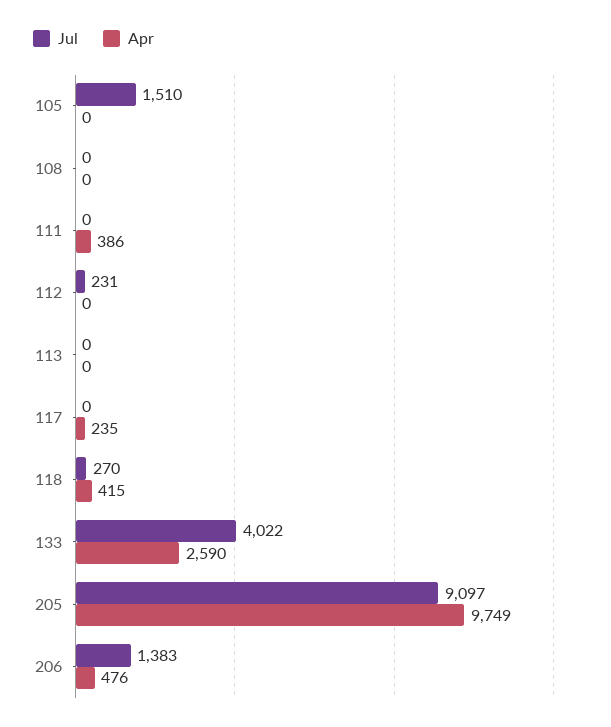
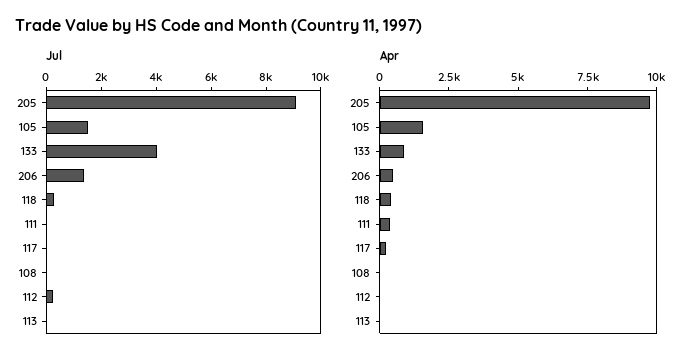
  {
    "Jul": {
      "105": 1510,
      "108": 0,
      "111": 0,
      "112": 231,
      "113": 0,
      "117": 0,
      "118": 270,
      "133": 4022,
      "205": 9097,
      "206": 1383
    },
    "Apr": {
-     "105": 0,
+     "105": 1500,
      "108": 0,
      "111": 386,
      "112": 0,
      "113": 0,
      "117": 235,
      "118": 415,
-     "133": 2590,
+     "133": 1000,
      "205": 9749,
      "206": 476
    }
  }

